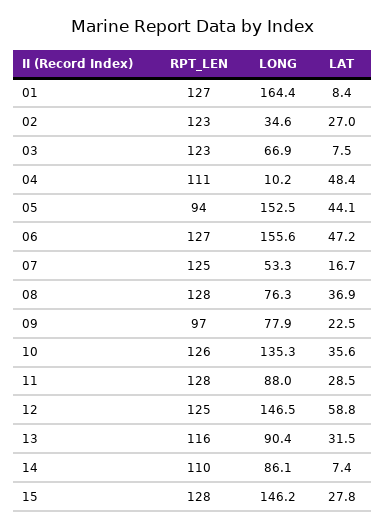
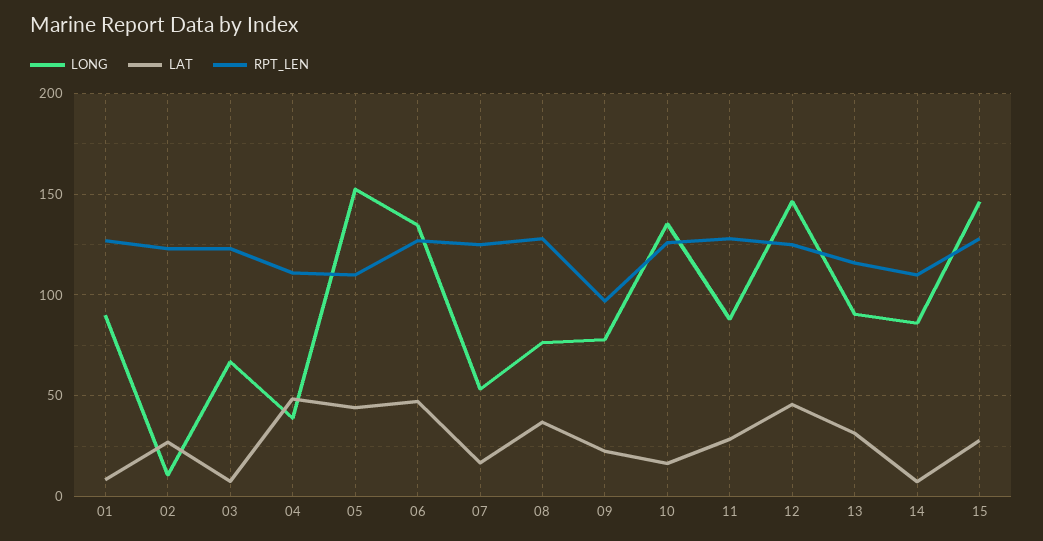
  {
    "RPT_LEN": {
      "01": 127,
      "02": 123,
      "03": 123,
      "04": 111,
-     "05": 94,
+     "05": 110,
      "06": 127,
      "07": 125,
      "08": 128,
      "09": 97,
      "10": 126,
      "11": 128,
      "12": 125,
      "13": 116,
      "14": 110,
      "15": 128
    },
    "LONG": {
-     "01": 164.4,
+     "01": 90,
-     "02": 34.6,
+     "02": 10,
      "03": 66.9,
-     "04": 10.2,
+     "04": 40,
      "05": 152.5,
-     "06": 155.6,
+     "06": 135,
      "07": 53.3,
      "08": 76.3,
      "09": 77.9,
      "10": 135.3,
      "11": 88,
      "12": 146.5,
      "13": 90.4,
      "14": 86.1,
      "15": 146.2
    },
    "LAT": {
      "01": 8.4,
      "02": 27,
      "03": 7.5,
      "04": 48.4,
      "05": 44.1,
      "06": 47.2,
      "07": 16.7,
      "08": 36.9,
      "09": 22.5,
-     "10": 35.6,
+     "10": 15,
      "11": 28.5,
-     "12": 58.8,
+     "12": 45,
      "13": 31.5,
      "14": 7.4,
      "15": 27.8
    }
  }

